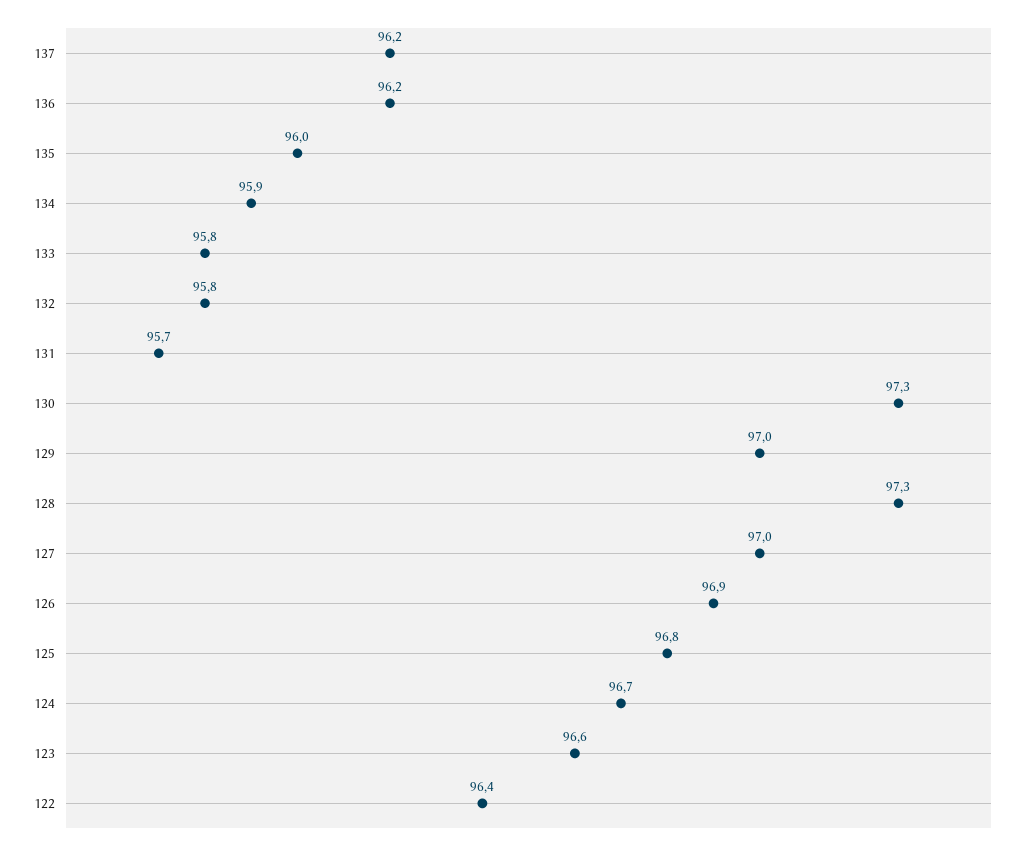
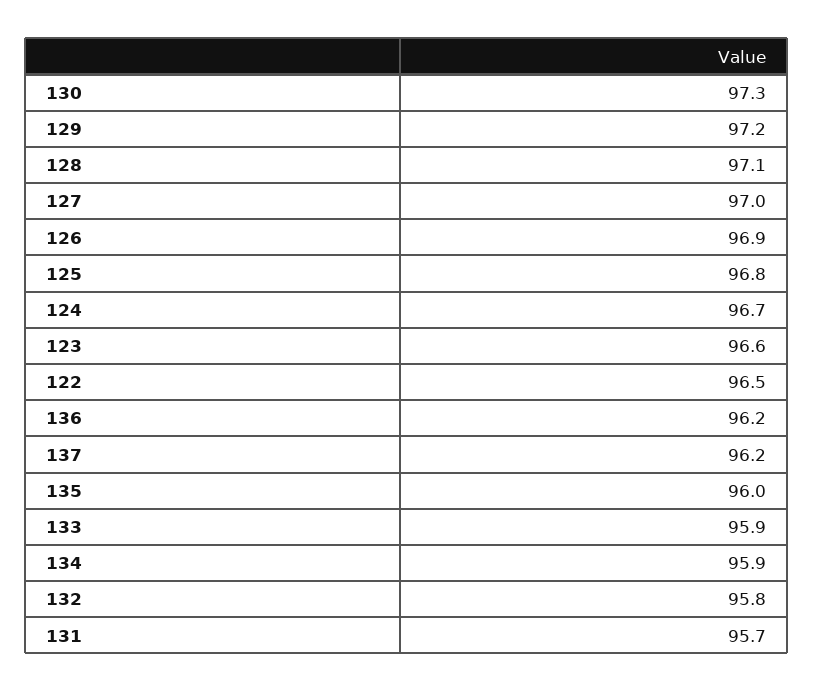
  {
    "137": 96.2,
    "136": 96.2,
    "135": 96,
    "134": 95.9,
-   "133": 95.8,
+   "133": 95.9,
    "132": 95.8,
    "131": 95.7,
    "130": 97.3,
-   "129": 97,
+   "129": 97.2,
-   "128": 97.3,
+   "128": 97.1,
    "127": 97,
    "126": 96.9,
    "125": 96.8,
    "124": 96.7,
    "123": 96.6,
-   "122": 96.4
+   "122": 96.5
  }

